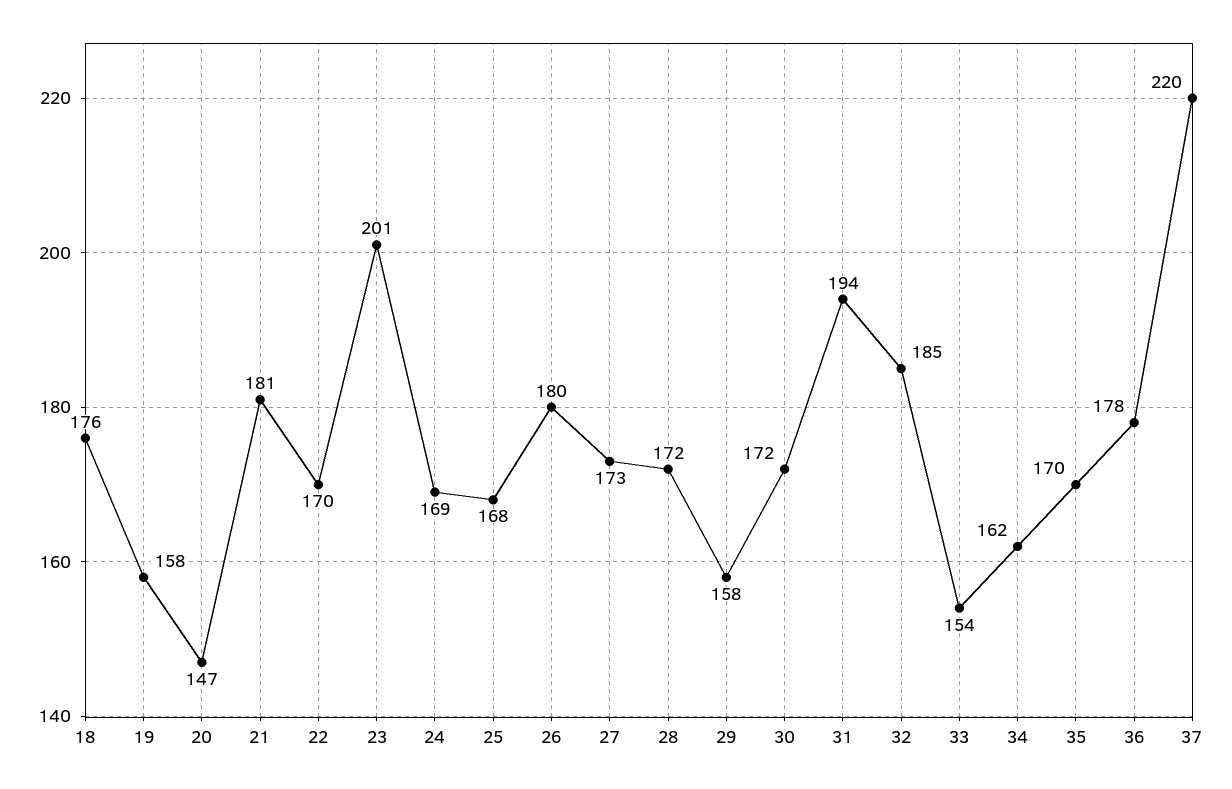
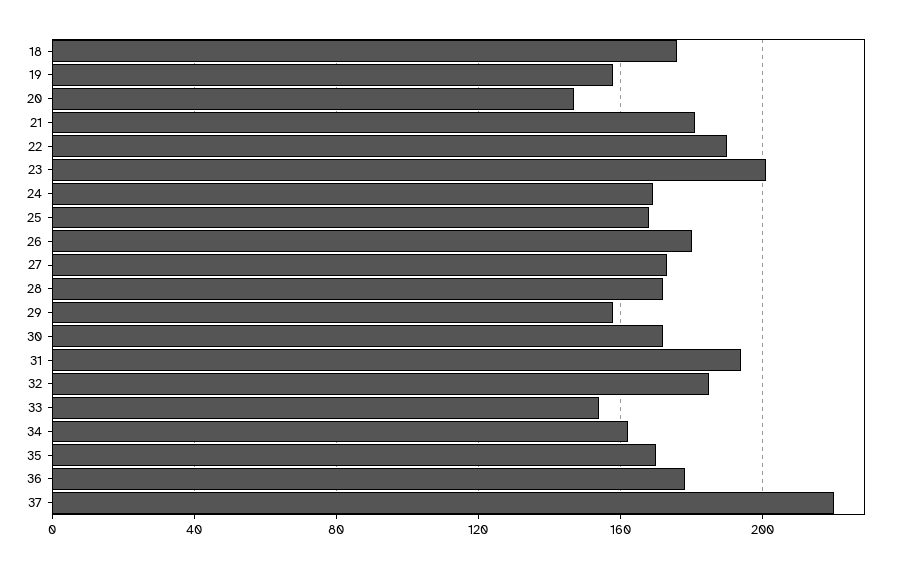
  {
    "18": 176,
    "19": 158,
    "20": 147,
    "21": 181,
-   "22": 170,
+   "22": 190,
    "23": 201,
    "24": 169,
    "25": 168,
    "26": 180,
    "27": 173,
    "28": 172,
    "29": 158,
    "30": 172,
    "31": 194,
    "32": 185,
    "33": 154,
    "34": 162,
    "35": 170,
    "36": 178,
    "37": 220
  }

